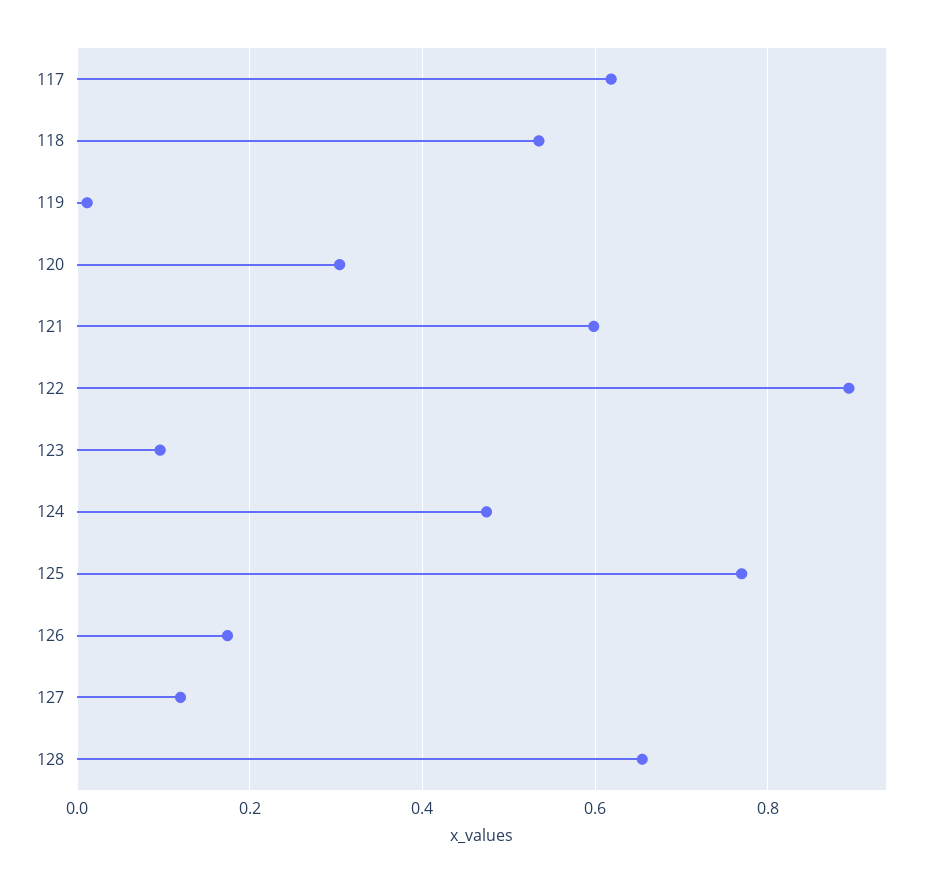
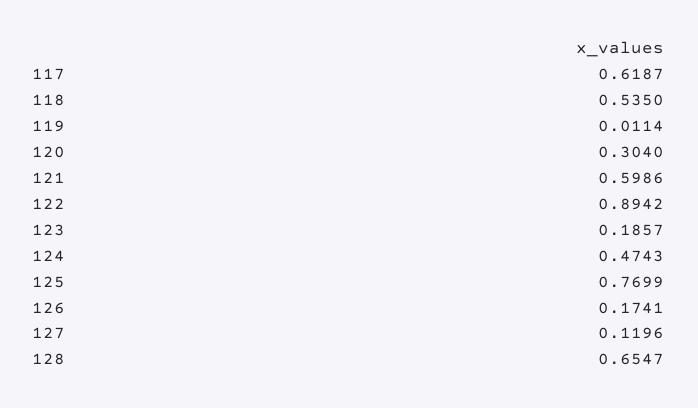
  {
    "117": 0.6187,
    "118": 0.535,
    "119": 0.0114,
    "120": 0.304,
    "121": 0.5986,
    "122": 0.8942,
-   "123": 0.1,
+   "123": 0.1857,
    "124": 0.4743,
    "125": 0.7699,
    "126": 0.1741,
    "127": 0.1196,
    "128": 0.6547
  }

